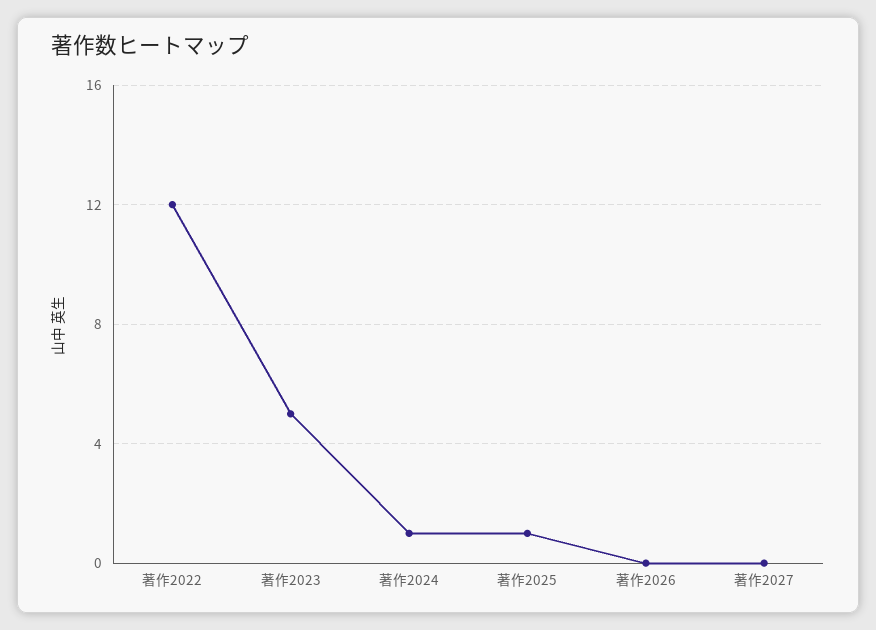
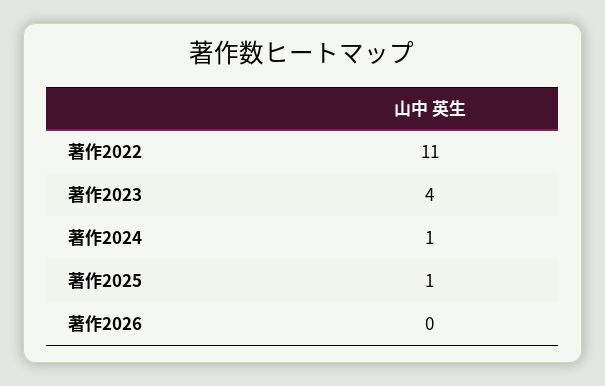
  {
-   "著作2022": 12,
+   "著作2022": 11,
-   "著作2023": 5,
+   "著作2023": 4,
    "著作2024": 1,
    "著作2025": 1,
-   "著作2026": 0,
+   "著作2026": 0
-   "著作2027": 0
  }

